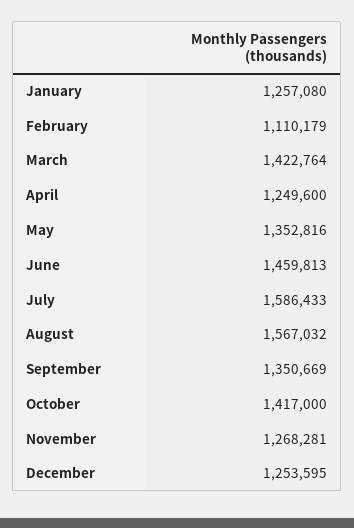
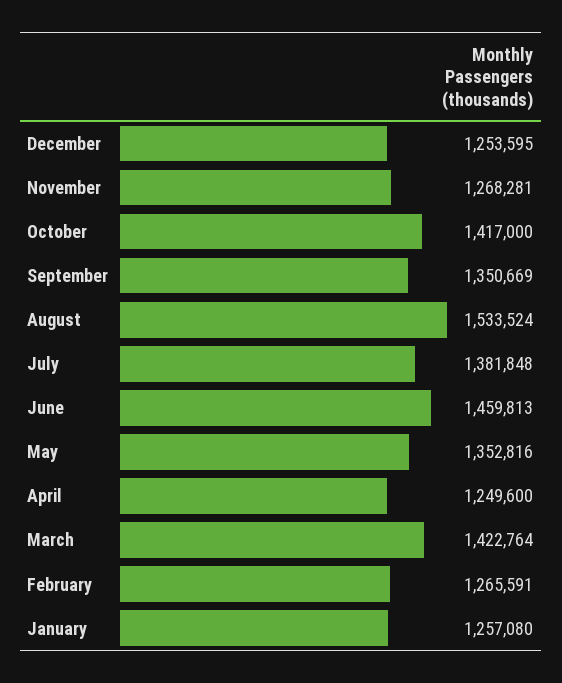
  {
    "January": 1257080,
-   "February": 1110179,
+   "February": 1265591,
    "March": 1422764,
    "April": 1249600,
    "May": 1352816,
    "June": 1459813,
-   "July": 1586433,
+   "July": 1381848,
-   "August": 1567032,
+   "August": 1533524,
    "September": 1350669,
    "October": 1417000,
    "November": 1268281,
    "December": 1253595
  }

